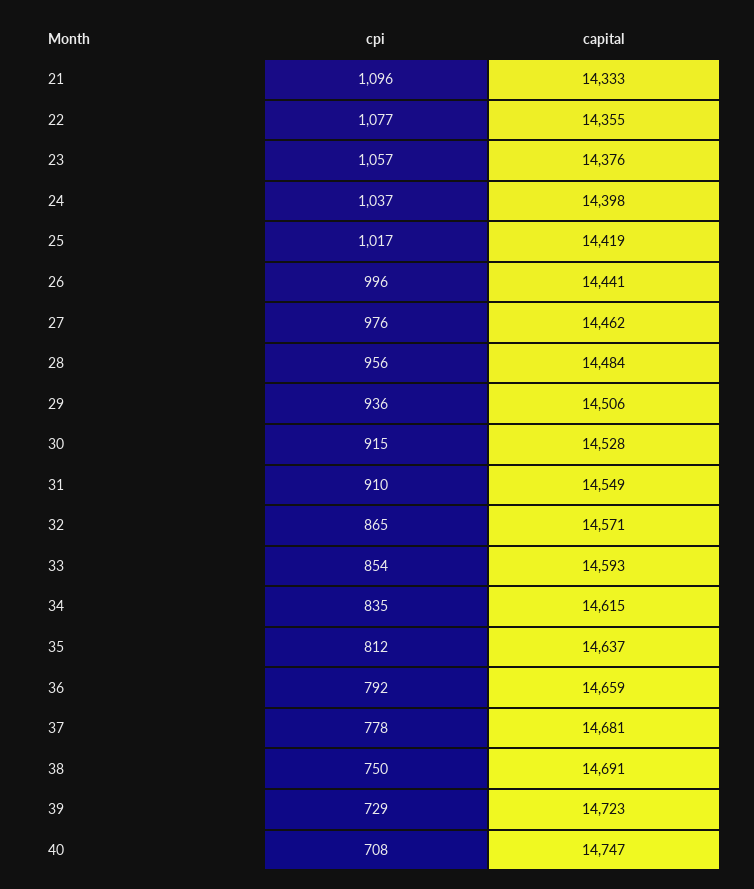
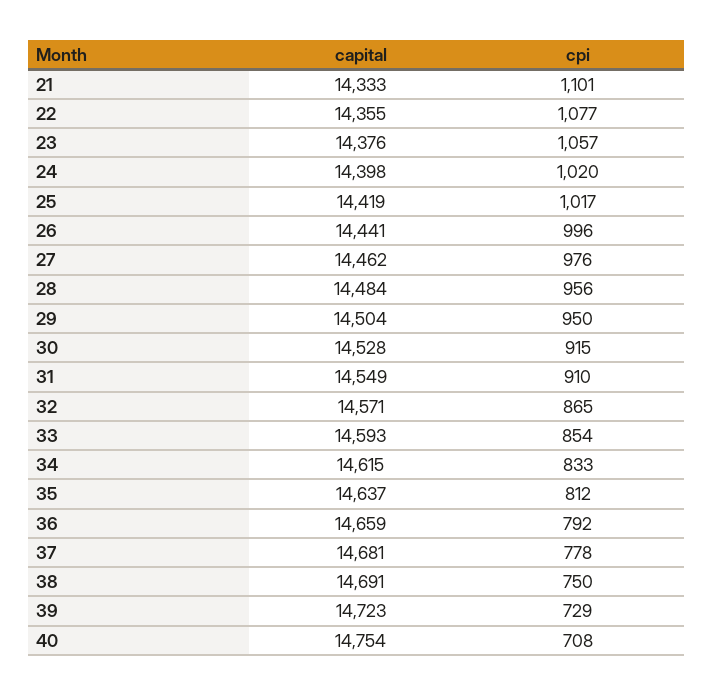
  {
    "cpi": {
-     "21": 1096,
+     "21": 1101,
      "22": 1077,
      "23": 1057,
-     "24": 1037,
+     "24": 1020,
      "25": 1017,
      "26": 996,
      "27": 976,
      "28": 956,
-     "29": 936,
+     "29": 950,
      "30": 915,
      "31": 910,
      "32": 865,
      "33": 854,
-     "34": 835,
+     "34": 833,
      "35": 812,
      "36": 792,
      "37": 778,
      "38": 750,
      "39": 729,
      "40": 708
    },
    "capital": {
      "21": 14333,
      "22": 14355,
      "23": 14376,
      "24": 14398,
      "25": 14419,
      "26": 14441,
      "27": 14462,
      "28": 14484,
-     "29": 14506,
+     "29": 14504,
      "30": 14528,
      "31": 14549,
      "32": 14571,
      "33": 14593,
      "34": 14615,
      "35": 14637,
      "36": 14659,
      "37": 14681,
      "38": 14691,
      "39": 14723,
-     "40": 14747
+     "40": 14754
    }
  }

